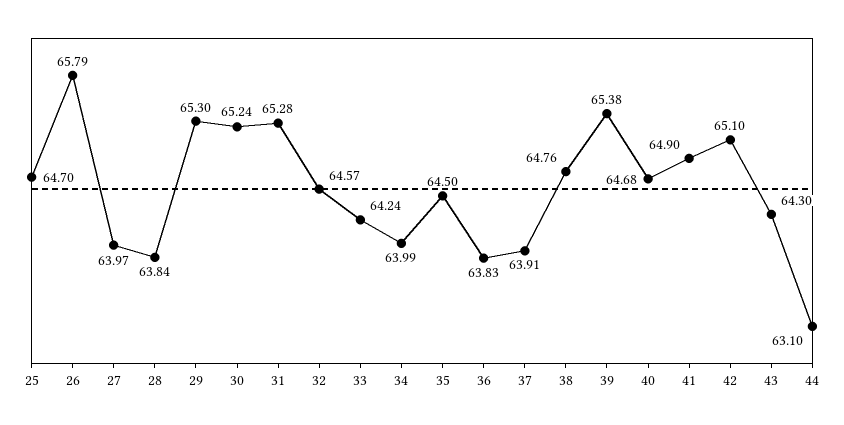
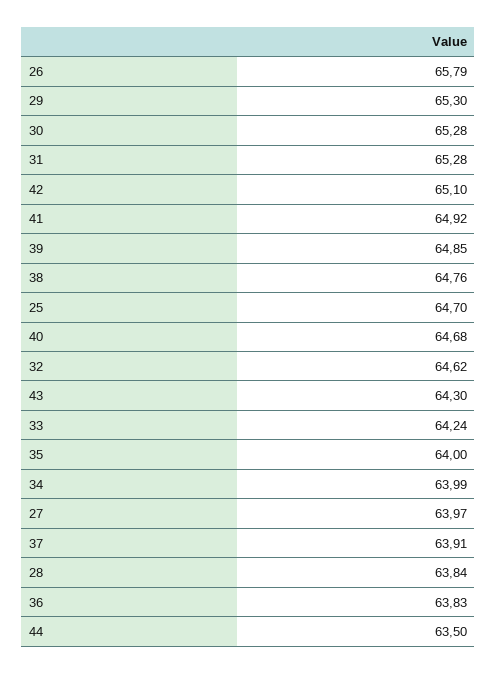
  {
    "25": 64.7,
    "26": 65.79,
    "27": 63.97,
    "28": 63.84,
    "29": 65.3,
-   "30": 65.24,
+   "30": 65.28,
    "31": 65.28,
-   "32": 64.57,
+   "32": 64.62,
    "33": 64.24,
    "34": 63.99,
-   "35": 64.5,
+   "35": 64,
    "36": 63.83,
    "37": 63.91,
    "38": 64.76,
-   "39": 65.38,
+   "39": 64.85,
    "40": 64.68,
-   "41": 64.9,
+   "41": 64.92,
    "42": 65.1,
    "43": 64.3,
-   "44": 63.1
+   "44": 63.5
  }

